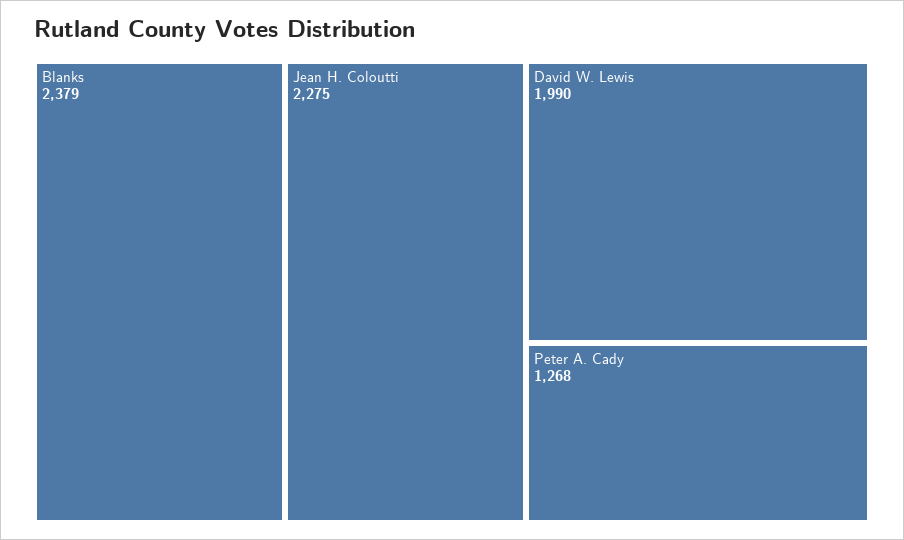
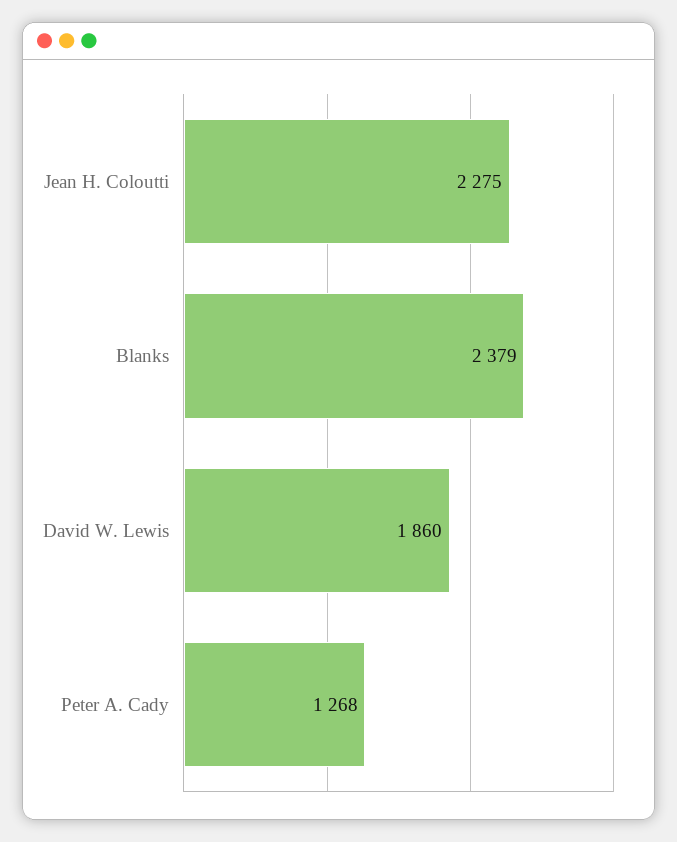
  {
    "Blanks": 2379,
    "Jean H. Coloutti": 2275,
-   "David W. Lewis": 1990,
+   "David W. Lewis": 1860,
    "Peter A. Cady": 1268
  }

